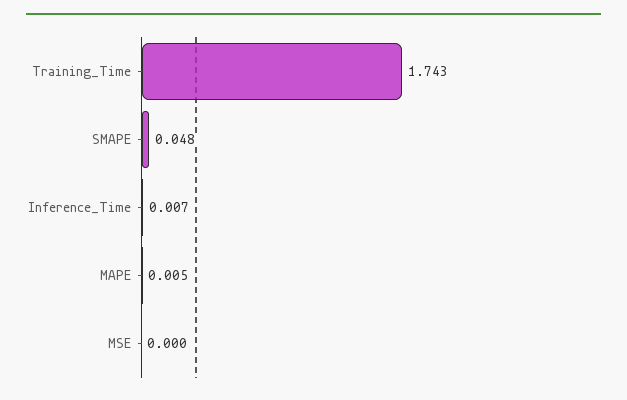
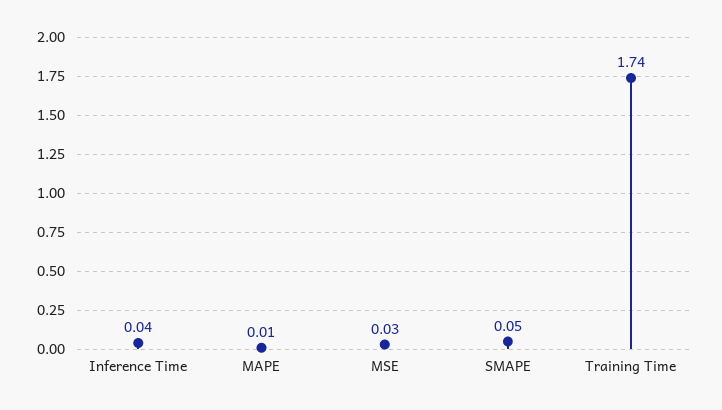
  {
    "Training_Time": 1.743,
    "SMAPE": 0.048,
-   "Inference_Time": 0.007,
+   "Inference_Time": 0.04,
    "MAPE": 0.005,
-   "MSE": 0
+   "MSE": 0.03
  }

